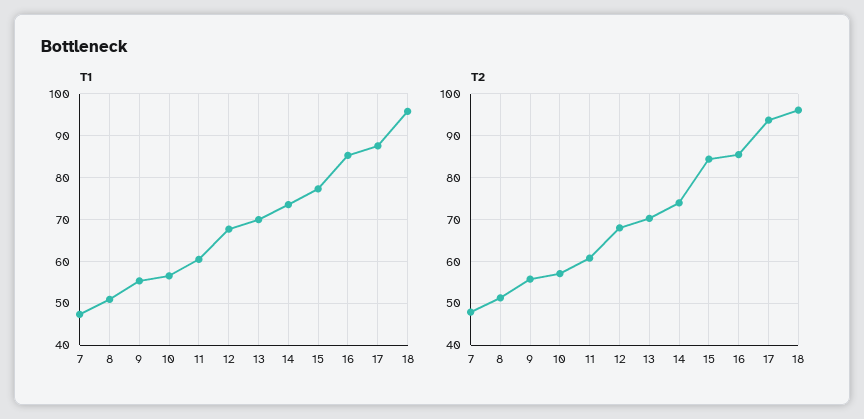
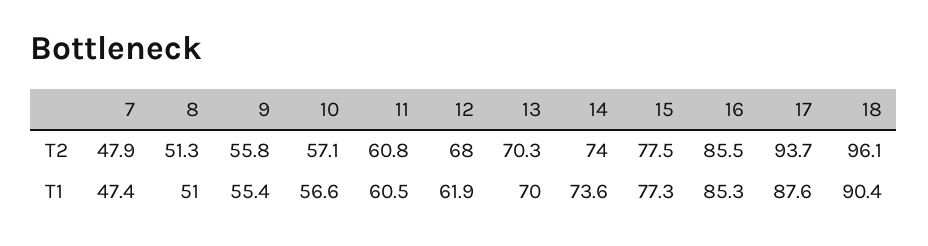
  {
    "T1": {
      "7": 47.4,
      "8": 51,
      "9": 55.4,
      "10": 56.6,
      "11": 60.5,
-     "12": 68,
+     "12": 61.9,
      "13": 70,
      "14": 73.6,
      "15": 77.3,
      "16": 85.3,
      "17": 87.6,
-     "18": 96
+     "18": 90.4
    },
    "T2": {
      "7": 47.9,
      "8": 51.3,
      "9": 55.8,
      "10": 57.1,
      "11": 60.8,
      "12": 68,
      "13": 70.3,
      "14": 74,
-     "15": 84,
+     "15": 77.5,
      "16": 85.5,
      "17": 93.7,
      "18": 96.1
    }
  }

